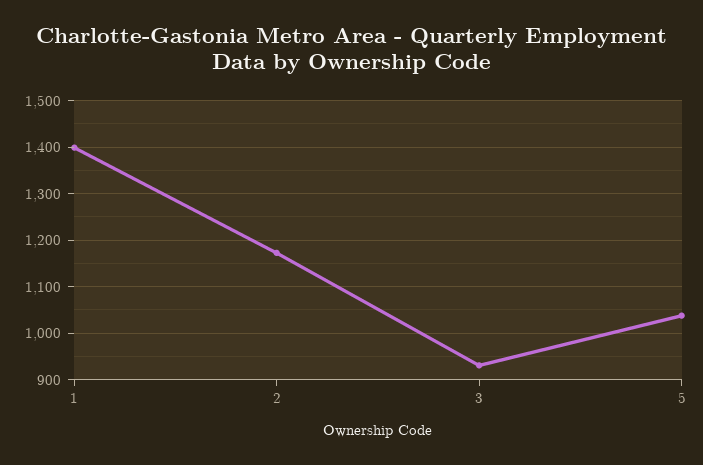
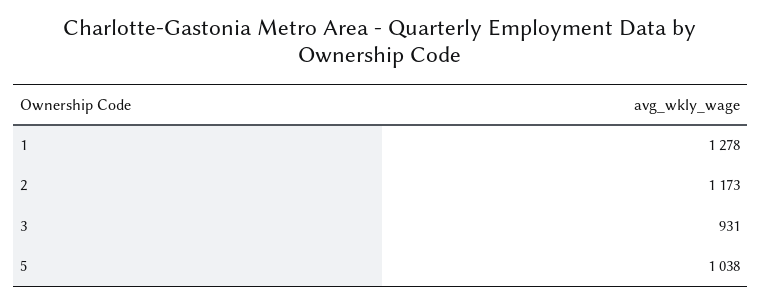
  {
-   "1": 1400,
+   "1": 1278,
    "2": 1173,
    "3": 931,
    "5": 1038
  }

